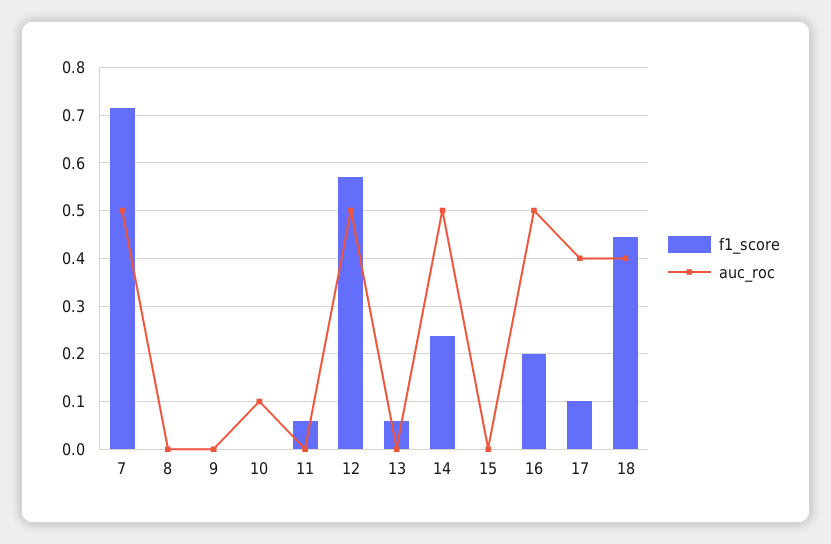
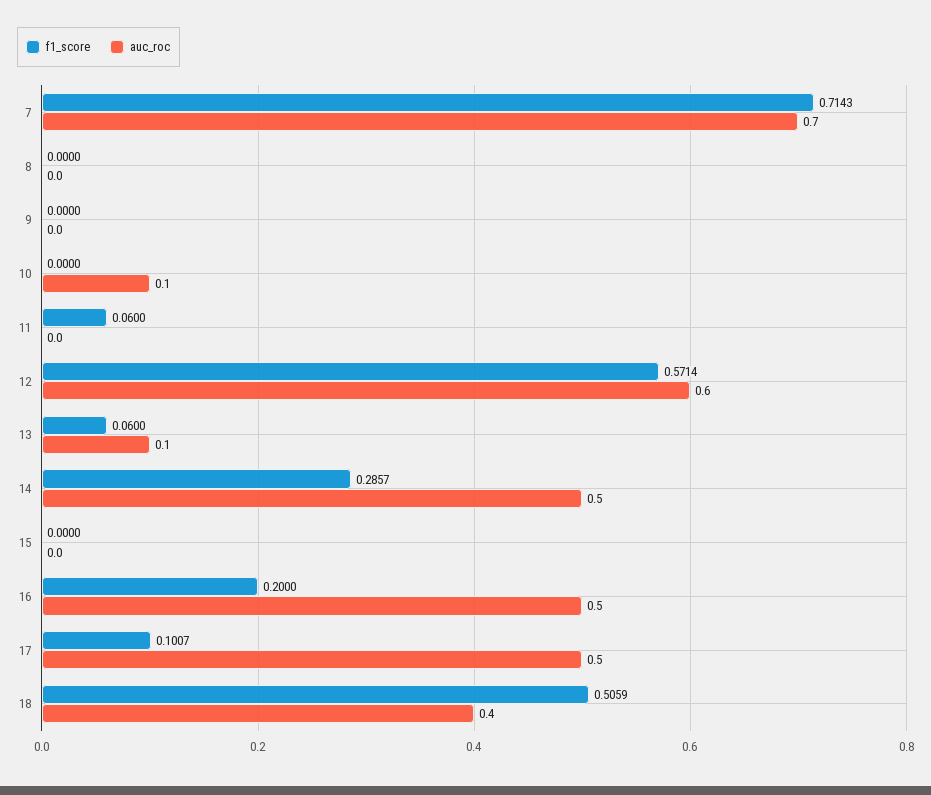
  {
    "f1_score": {
      "7": 0.7143,
      "8": 0,
      "9": 0,
      "10": 0,
      "11": 0.06,
      "12": 0.5714,
      "13": 0.06,
-     "14": 0.24,
+     "14": 0.2857,
      "15": 0,
      "16": 0.2,
      "17": 0.1007,
-     "18": 0.44
+     "18": 0.5059
    },
    "auc_roc": {
-     "7": 0.5,
+     "7": 0.7,
      "8": 0,
      "9": 0,
      "10": 0.1,
      "11": 0,
-     "12": 0.5,
+     "12": 0.6,
-     "13": 0,
+     "13": 0.1,
      "14": 0.5,
      "15": 0,
      "16": 0.5,
-     "17": 0.4,
+     "17": 0.5,
      "18": 0.4
    }
  }

